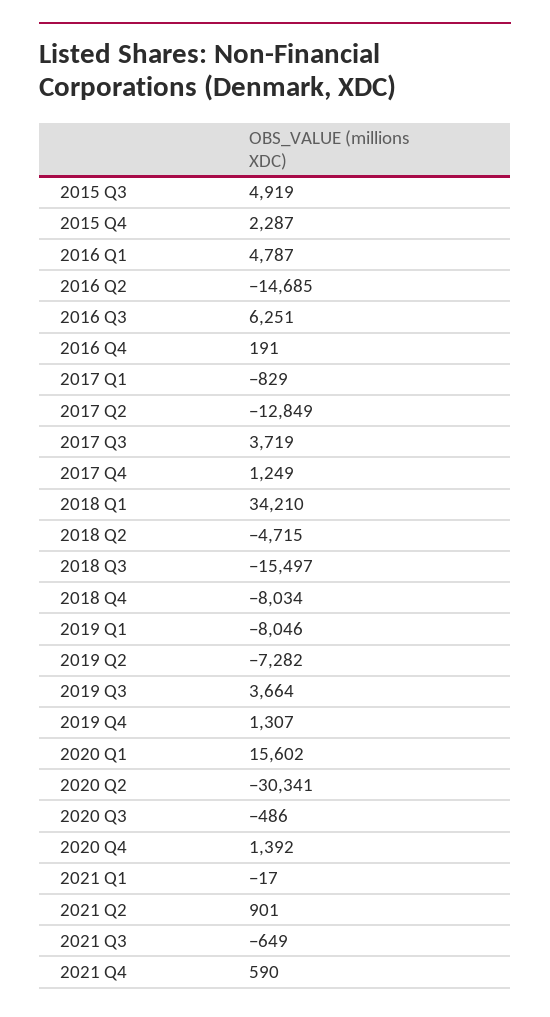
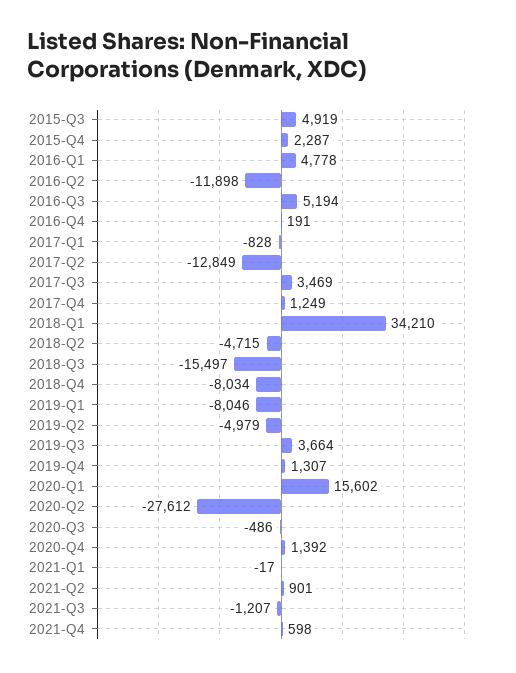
  {
    "2015 Q3": 4919,
    "2015 Q4": 2287,
-   "2016 Q1": 4787,
+   "2016 Q1": 4778,
-   "2016 Q2": -14685,
+   "2016 Q2": -11898,
-   "2016 Q3": 6251,
+   "2016 Q3": 5194,
    "2016 Q4": 191,
-   "2017 Q1": -829,
+   "2017 Q1": -828,
    "2017 Q2": -12849,
-   "2017 Q3": 3719,
+   "2017 Q3": 3469,
    "2017 Q4": 1249,
    "2018 Q1": 34210,
    "2018 Q2": -4715,
    "2018 Q3": -15497,
    "2018 Q4": -8034,
    "2019 Q1": -8046,
-   "2019 Q2": -7282,
+   "2019 Q2": -4979,
    "2019 Q3": 3664,
    "2019 Q4": 1307,
    "2020 Q1": 15602,
-   "2020 Q2": -30341,
+   "2020 Q2": -27612,
    "2020 Q3": -486,
    "2020 Q4": 1392,
    "2021 Q1": -17,
    "2021 Q2": 901,
-   "2021 Q3": -649,
+   "2021 Q3": -1207,
-   "2021 Q4": 590
+   "2021 Q4": 598
  }

